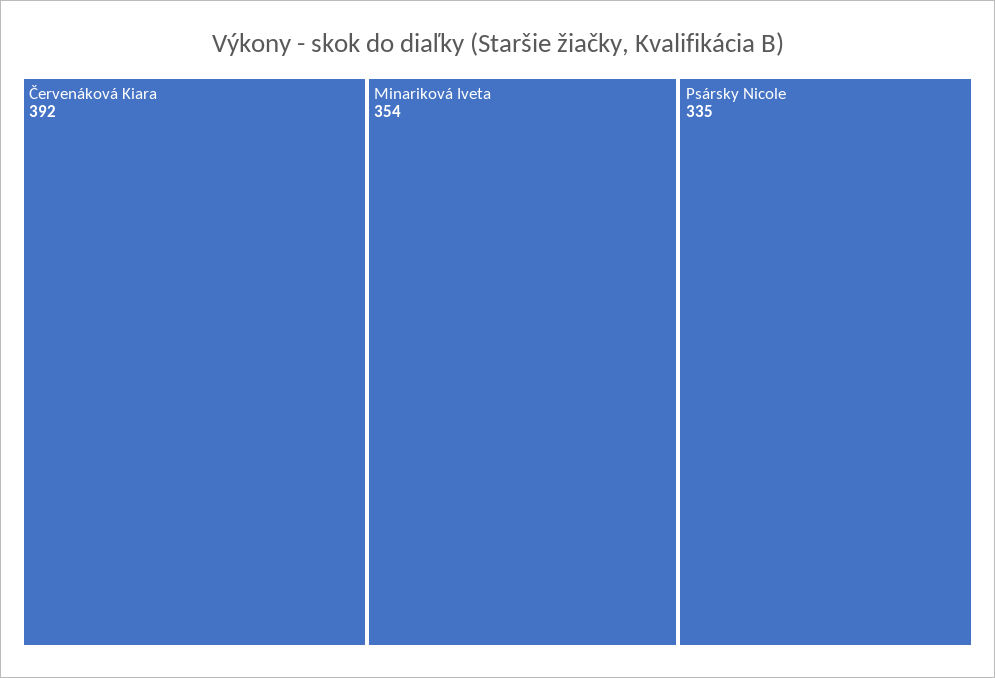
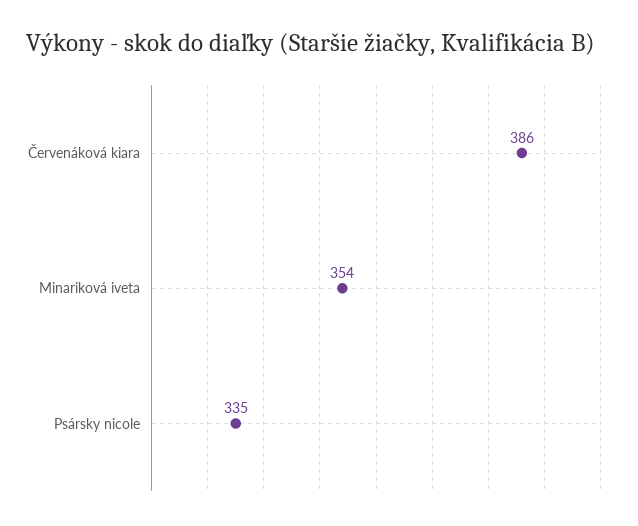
  {
-   "Červenáková Kiara": 392,
+   "Červenáková Kiara": 386,
    "Minariková Iveta": 354,
    "Psársky Nicole": 335
  }

